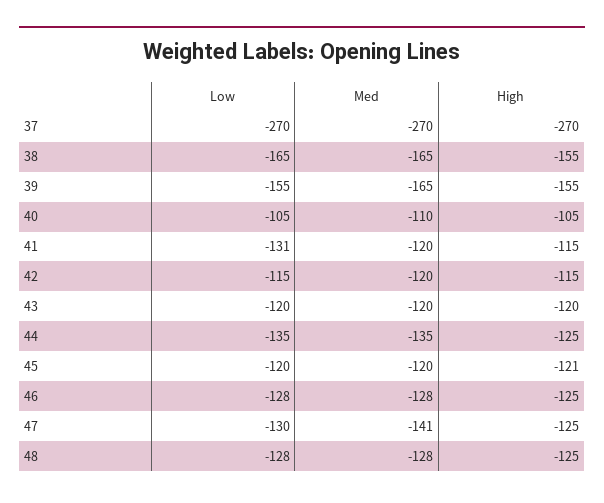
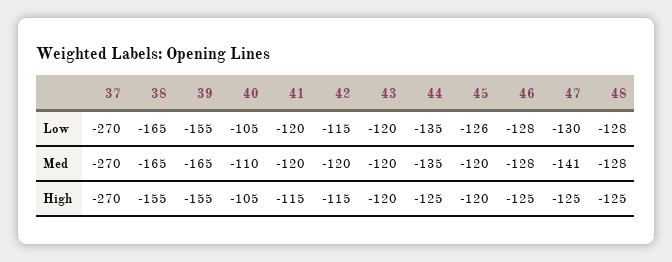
  {
    "Low": {
      "37": -270,
      "38": -165,
      "39": -155,
      "40": -105,
-     "41": -131,
+     "41": -120,
      "42": -115,
      "43": -120,
      "44": -135,
-     "45": -120,
+     "45": -126,
      "46": -128,
      "47": -130,
      "48": -128
    },
    "Med": {
      "37": -270,
      "38": -165,
      "39": -165,
      "40": -110,
      "41": -120,
      "42": -120,
      "43": -120,
      "44": -135,
      "45": -120,
      "46": -128,
      "47": -141,
      "48": -128
    },
    "High": {
      "37": -270,
      "38": -155,
      "39": -155,
      "40": -105,
      "41": -115,
      "42": -115,
      "43": -120,
      "44": -125,
-     "45": -121,
+     "45": -120,
      "46": -125,
      "47": -125,
      "48": -125
    }
  }

